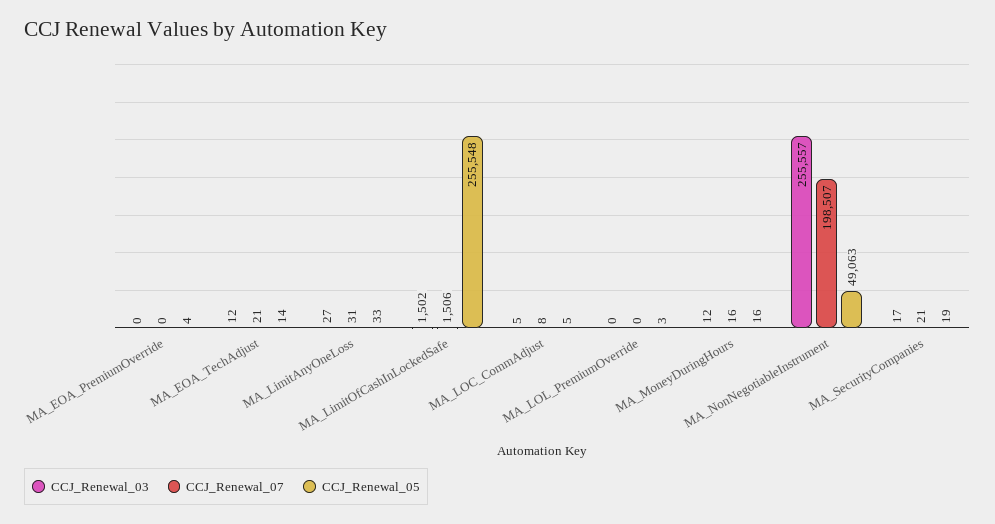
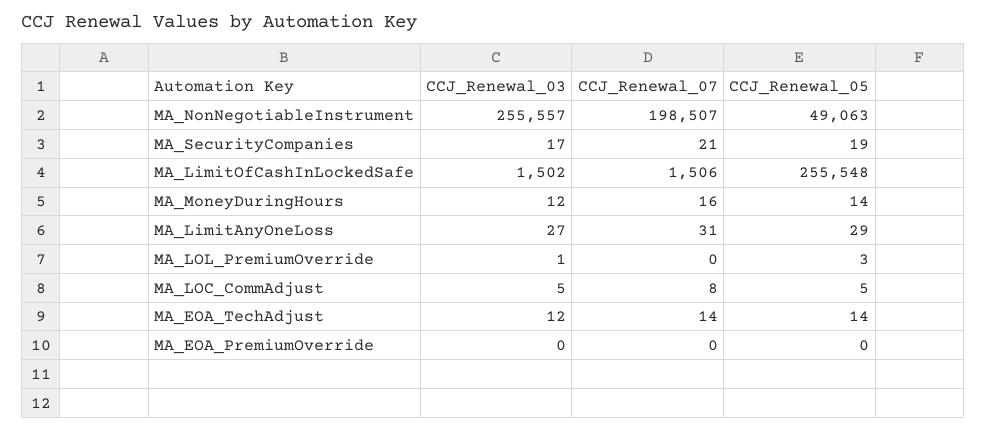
  {
    "CCJ_Renewal_03": {
      "MA_EOA_PremiumOverride": 0,
      "MA_EOA_TechAdjust": 12,
      "MA_LimitAnyOneLoss": 27,
      "MA_LimitOfCashInLockedSafe": 1502,
      "MA_LOC_CommAdjust": 5,
-     "MA_LOL_PremiumOverride": 0,
+     "MA_LOL_PremiumOverride": 1,
      "MA_MoneyDuringHours": 12,
      "MA_NonNegotiableInstrument": 255557,
      "MA_SecurityCompanies": 17
    },
    "CCJ_Renewal_07": {
      "MA_EOA_PremiumOverride": 0,
-     "MA_EOA_TechAdjust": 21,
+     "MA_EOA_TechAdjust": 14,
      "MA_LimitAnyOneLoss": 31,
      "MA_LimitOfCashInLockedSafe": 1506,
      "MA_LOC_CommAdjust": 8,
      "MA_LOL_PremiumOverride": 0,
      "MA_MoneyDuringHours": 16,
      "MA_NonNegotiableInstrument": 198507,
      "MA_SecurityCompanies": 21
    },
    "CCJ_Renewal_05": {
-     "MA_EOA_PremiumOverride": 4,
+     "MA_EOA_PremiumOverride": 0,
      "MA_EOA_TechAdjust": 14,
-     "MA_LimitAnyOneLoss": 33,
+     "MA_LimitAnyOneLoss": 29,
      "MA_LimitOfCashInLockedSafe": 255548,
      "MA_LOC_CommAdjust": 5,
      "MA_LOL_PremiumOverride": 3,
-     "MA_MoneyDuringHours": 16,
+     "MA_MoneyDuringHours": 14,
      "MA_NonNegotiableInstrument": 49063,
      "MA_SecurityCompanies": 19
    }
  }

